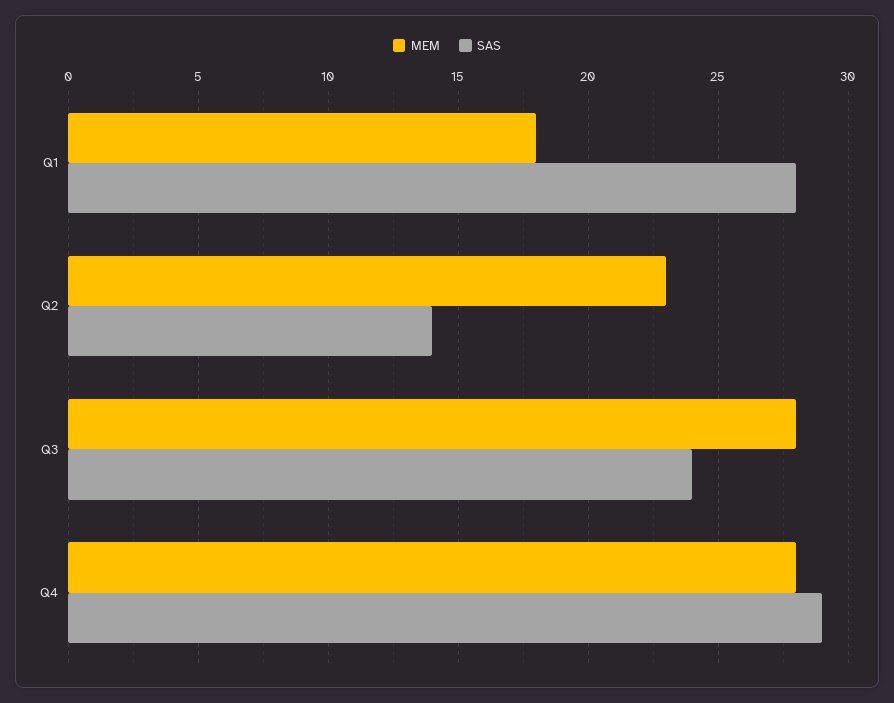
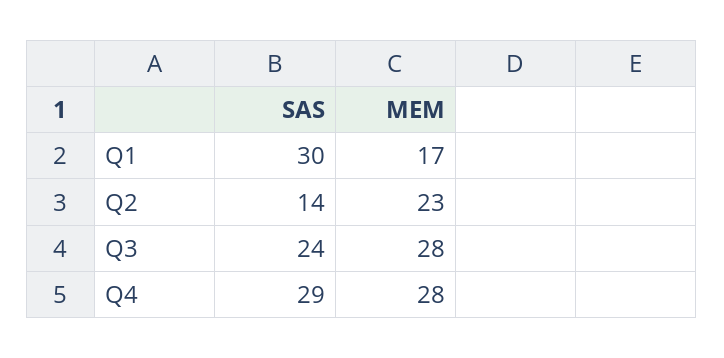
  {
    "MEM": {
-     "Q1": 18,
+     "Q1": 17,
      "Q2": 23,
      "Q3": 28,
      "Q4": 28
    },
    "SAS": {
-     "Q1": 28,
+     "Q1": 30,
      "Q2": 14,
      "Q3": 24,
      "Q4": 29
    }
  }

